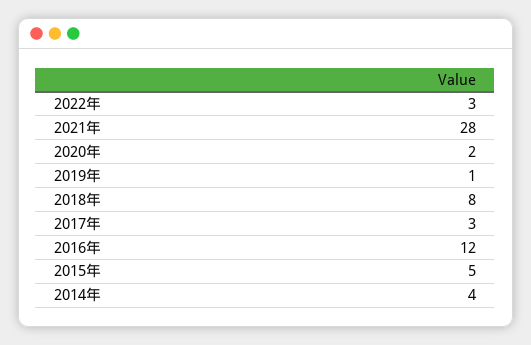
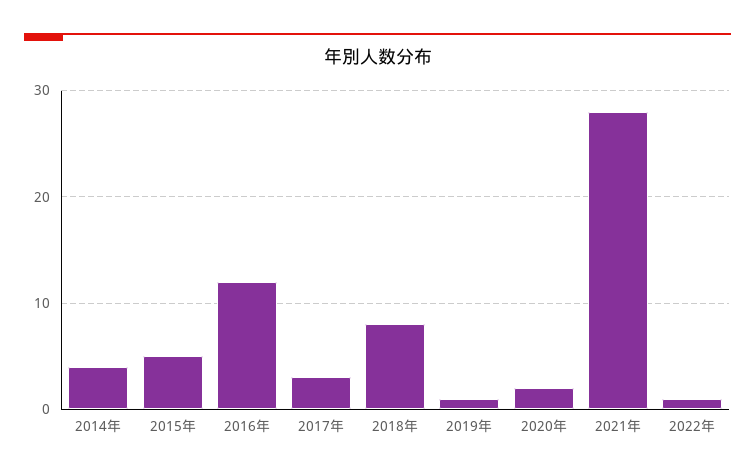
  {
-   "2022年": 3,
+   "2022年": 1,
    "2021年": 28,
    "2020年": 2,
    "2019年": 1,
    "2018年": 8,
    "2017年": 3,
    "2016年": 12,
    "2015年": 5,
    "2014年": 4
  }

